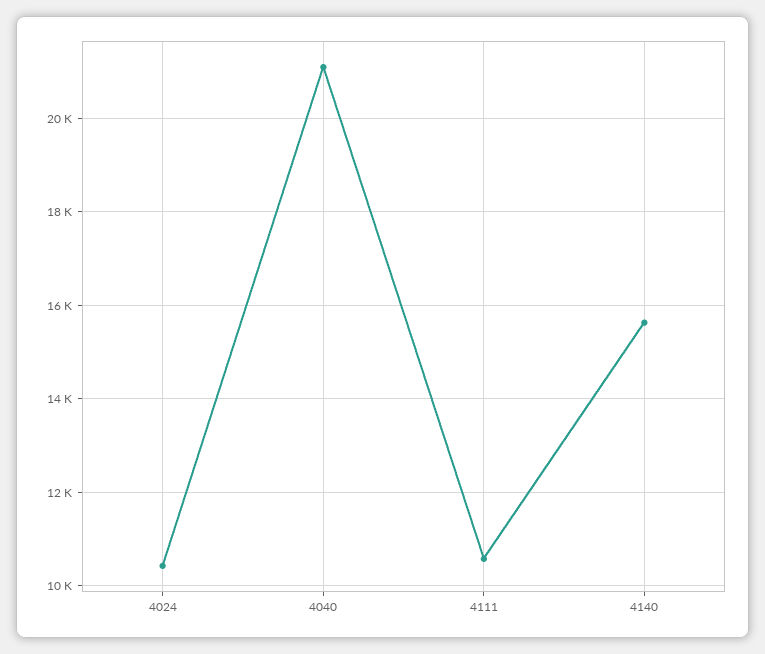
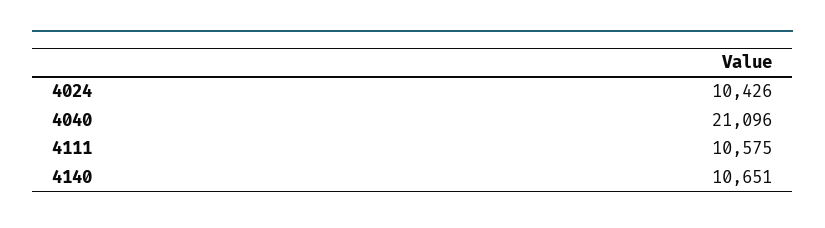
  {
    "4024": 10426,
    "4040": 21096,
    "4111": 10575,
-   "4140": 15600
+   "4140": 10651
  }

